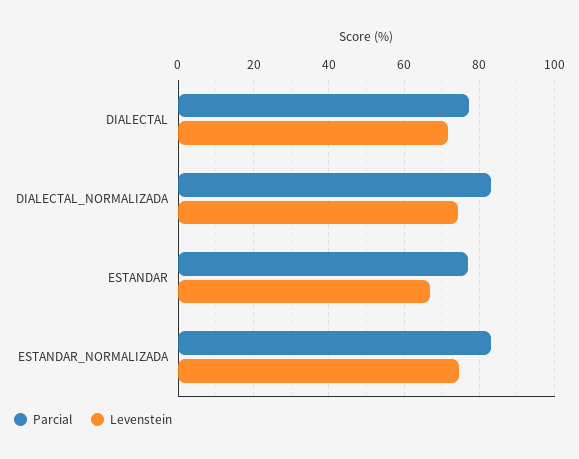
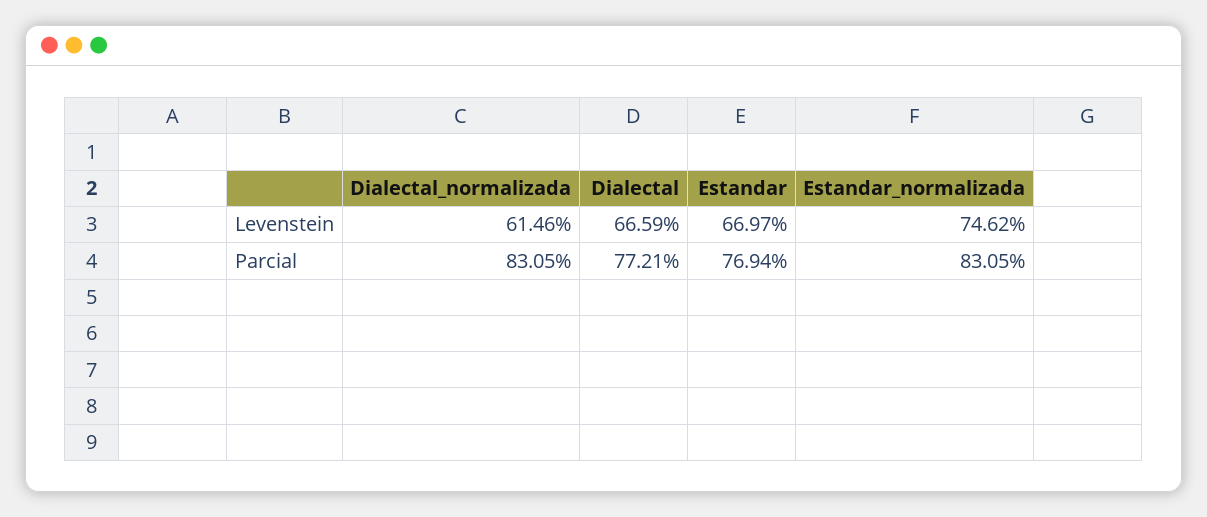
  {
    "Parcial": {
      "DIALECTAL": 77.21,
      "DIALECTAL_NORMALIZADA": 83.05,
      "ESTANDAR": 76.94,
      "ESTANDAR_NORMALIZADA": 83.05
    },
    "Levenstein": {
-     "DIALECTAL": 72,
+     "DIALECTAL": 66.59,
-     "DIALECTAL_NORMALIZADA": 74,
+     "DIALECTAL_NORMALIZADA": 61.46,
      "ESTANDAR": 66.97,
      "ESTANDAR_NORMALIZADA": 74.62
    }
  }

